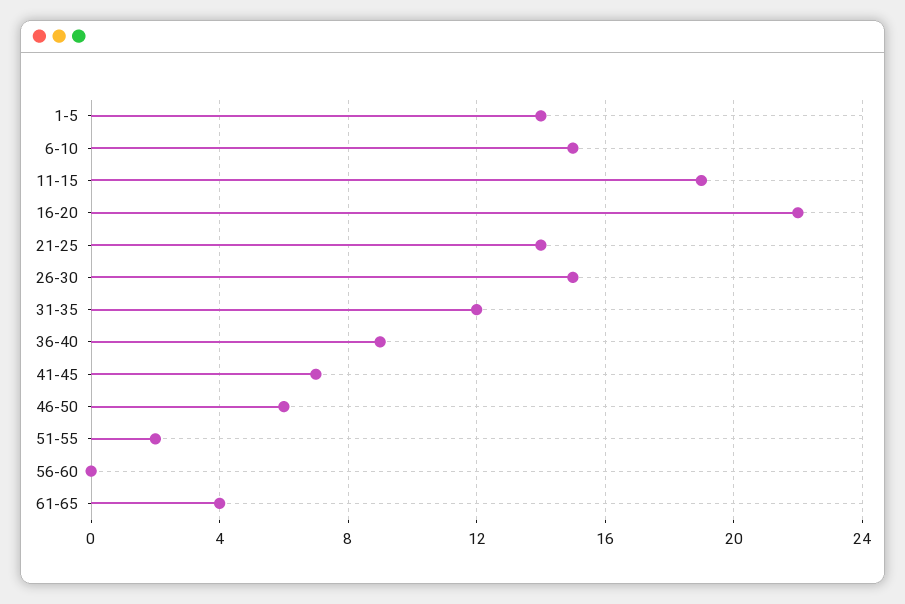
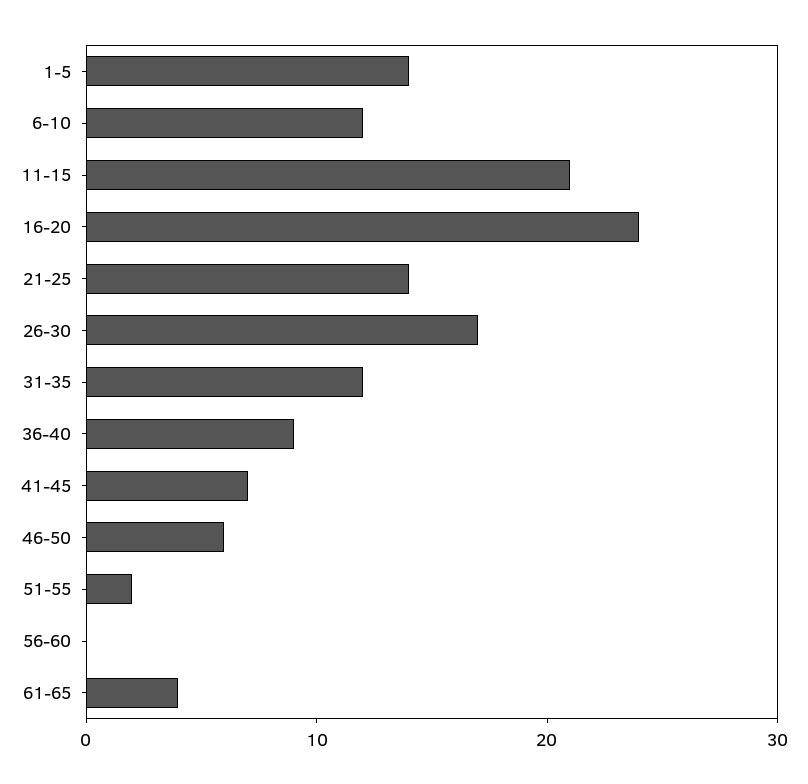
  {
    "1-5": 14,
-   "6-10": 15,
+   "6-10": 12,
-   "11-15": 19,
+   "11-15": 21,
-   "16-20": 22,
+   "16-20": 24,
    "21-25": 14,
-   "26-30": 15,
+   "26-30": 17,
    "31-35": 12,
    "36-40": 9,
    "41-45": 7,
    "46-50": 6,
    "51-55": 2,
    "56-60": 0,
    "61-65": 4
  }

